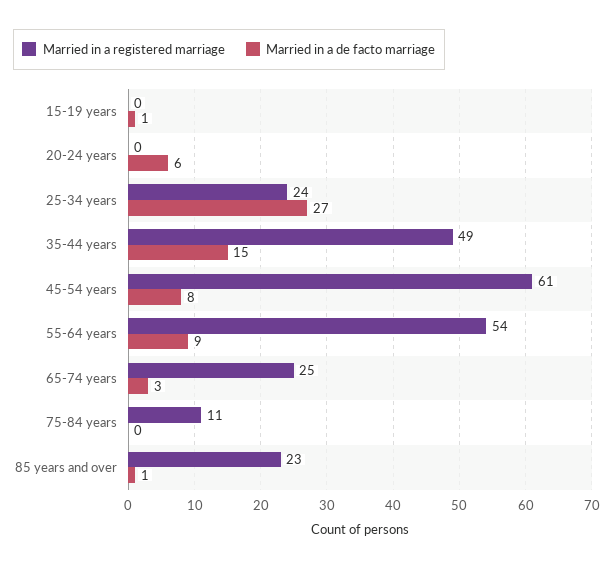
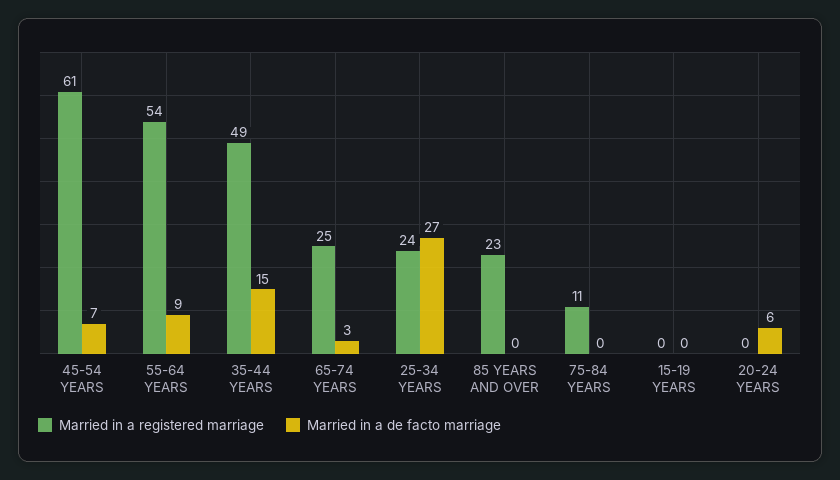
  {
    "Married in a registered marriage": {
      "15-19 years": 0,
      "20-24 years": 0,
      "25-34 years": 24,
      "35-44 years": 49,
      "45-54 years": 61,
      "55-64 years": 54,
      "65-74 years": 25,
      "75-84 years": 11,
      "85 years and over": 23
    },
    "Married in a de facto marriage": {
-     "15-19 years": 1,
+     "15-19 years": 0,
      "20-24 years": 6,
      "25-34 years": 27,
      "35-44 years": 15,
-     "45-54 years": 8,
+     "45-54 years": 7,
      "55-64 years": 9,
      "65-74 years": 3,
      "75-84 years": 0,
-     "85 years and over": 1
+     "85 years and over": 0
    }
  }

